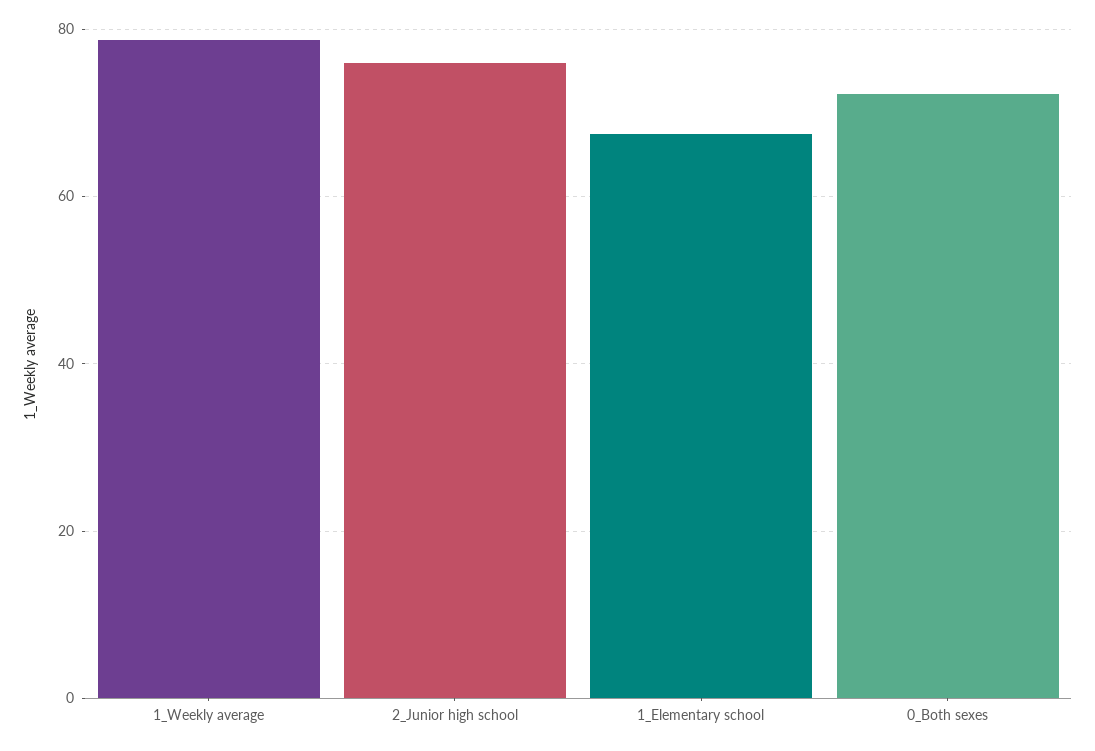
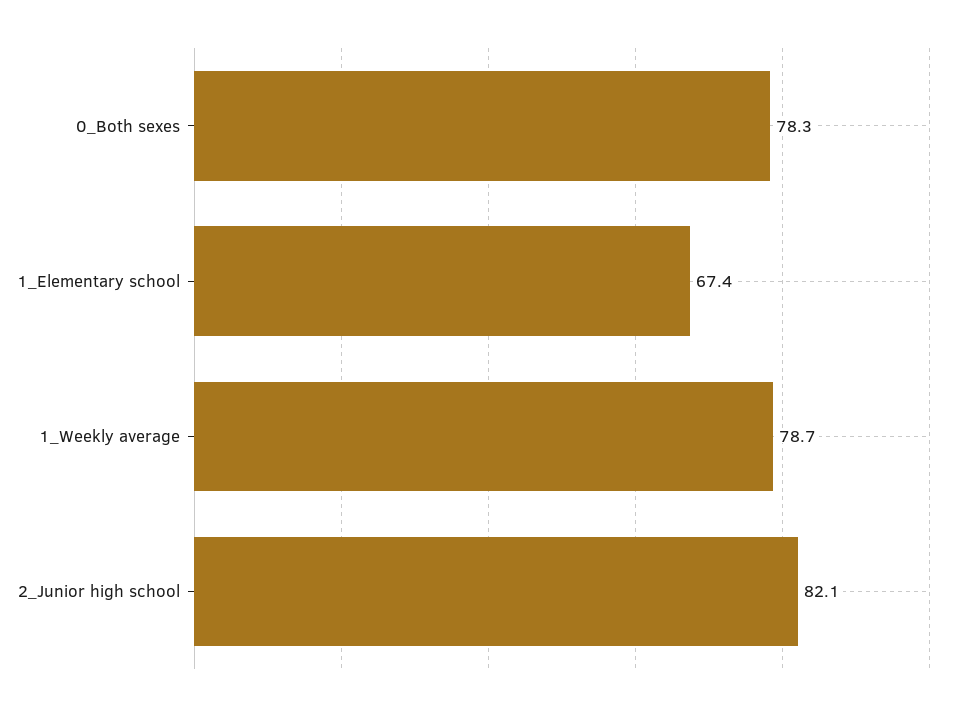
  {
    "1_Weekly average": 78.7,
-   "2_Junior high school": 76,
+   "2_Junior high school": 82.1,
    "1_Elementary school": 67.4,
-   "0_Both sexes": 72
+   "0_Both sexes": 78.3
  }

